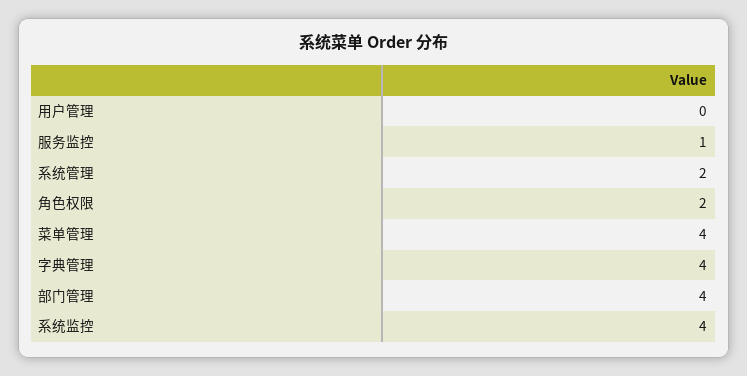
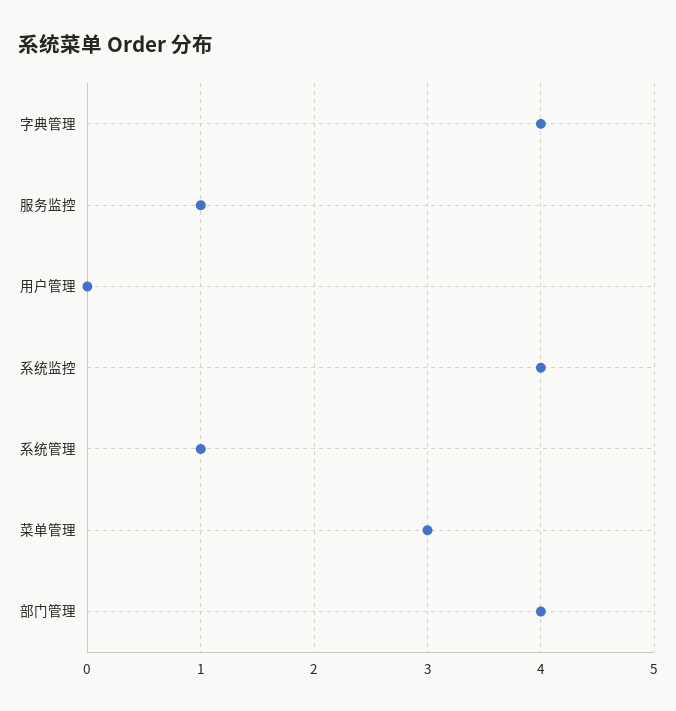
  {
    "用户管理": 0,
    "服务监控": 1,
-   "系统管理": 2,
+   "系统管理": 1,
-   "角色权限": 2,
-   "菜单管理": 4,
+   "菜单管理": 3,
    "字典管理": 4,
    "部门管理": 4,
    "系统监控": 4
  }

